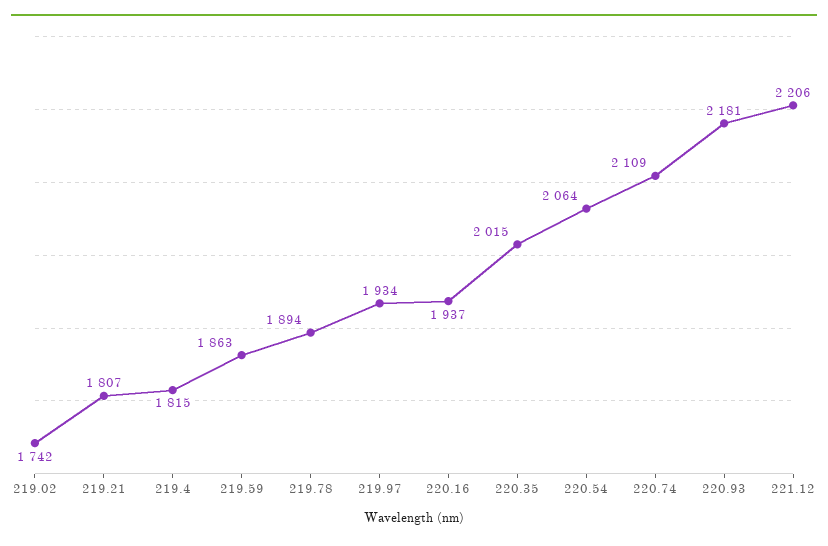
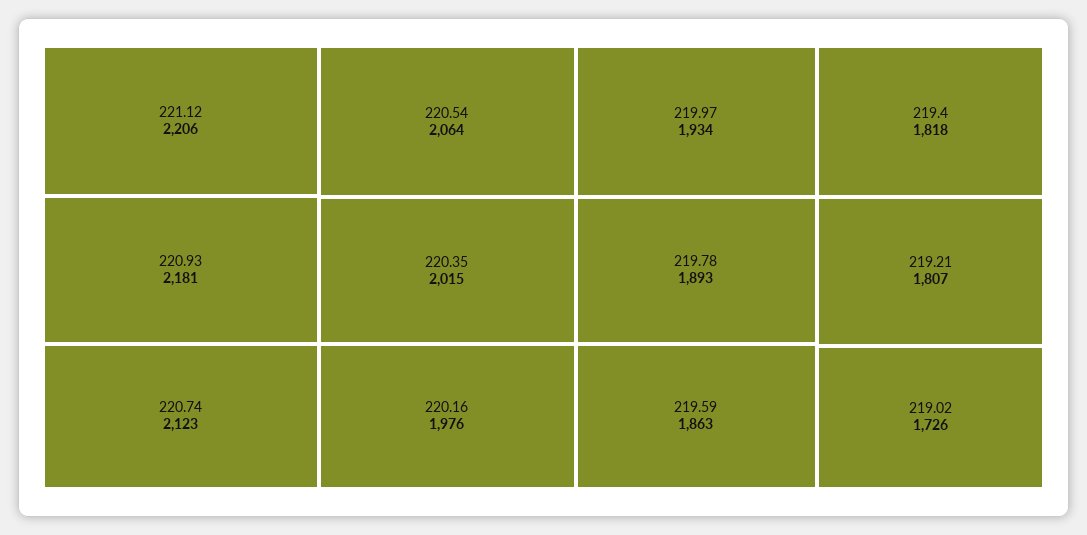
  {
-   "219.02": 1742,
+   "219.02": 1726,
    "219.21": 1807,
-   "219.4": 1815,
+   "219.4": 1818,
    "219.59": 1863,
-   "219.78": 1894,
+   "219.78": 1893,
    "219.97": 1934,
-   "220.16": 1937,
+   "220.16": 1976,
    "220.35": 2015,
    "220.54": 2064,
-   "220.74": 2109,
+   "220.74": 2123,
    "220.93": 2181,
    "221.12": 2206
  }

